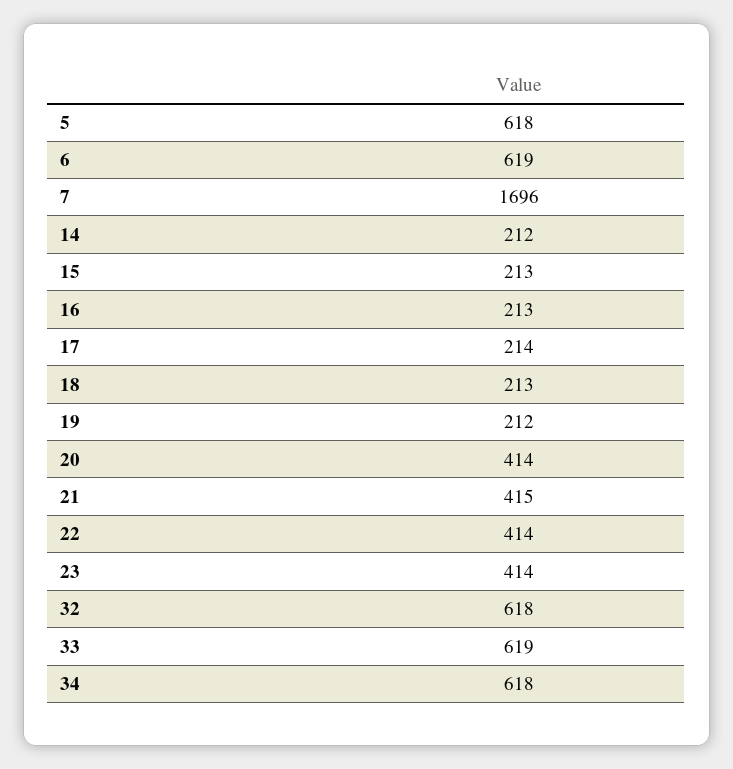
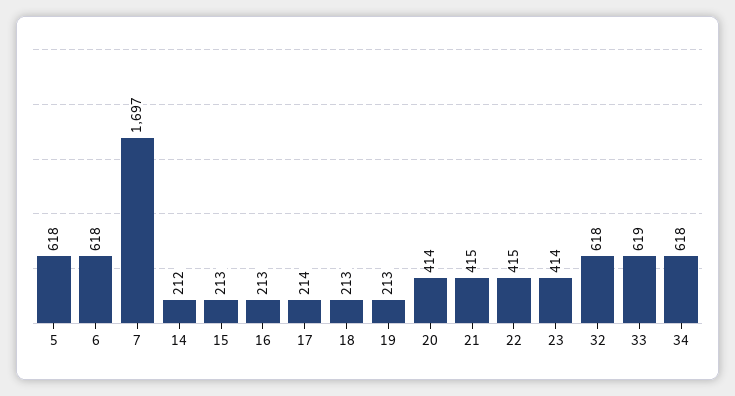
  {
    "5": 618,
-   "6": 619,
+   "6": 618,
-   "7": 1696,
+   "7": 1697,
    "14": 212,
    "15": 213,
    "16": 213,
    "17": 214,
    "18": 213,
-   "19": 212,
+   "19": 213,
    "20": 414,
    "21": 415,
-   "22": 414,
+   "22": 415,
    "23": 414,
    "32": 618,
    "33": 619,
    "34": 618
  }

